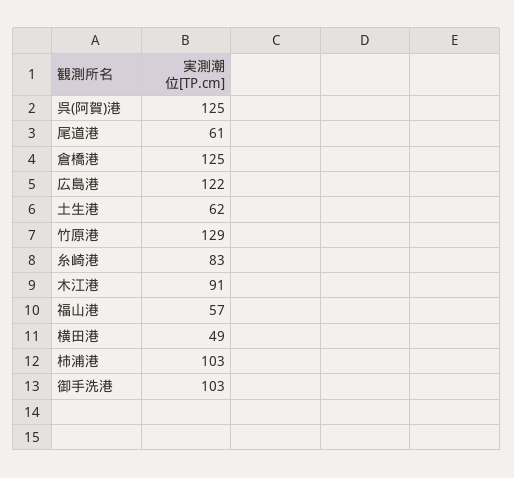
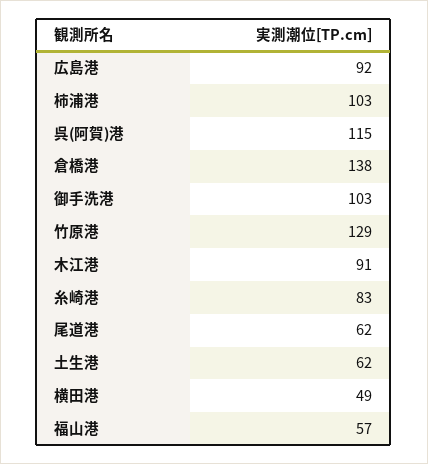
  {
-   "呉(阿賀)港": 125,
+   "呉(阿賀)港": 115,
-   "尾道港": 61,
+   "尾道港": 62,
-   "倉橋港": 125,
+   "倉橋港": 138,
-   "広島港": 122,
+   "広島港": 92,
    "土生港": 62,
    "竹原港": 129,
    "糸崎港": 83,
    "木江港": 91,
    "福山港": 57,
    "横田港": 49,
    "柿浦港": 103,
    "御手洗港": 103
  }

